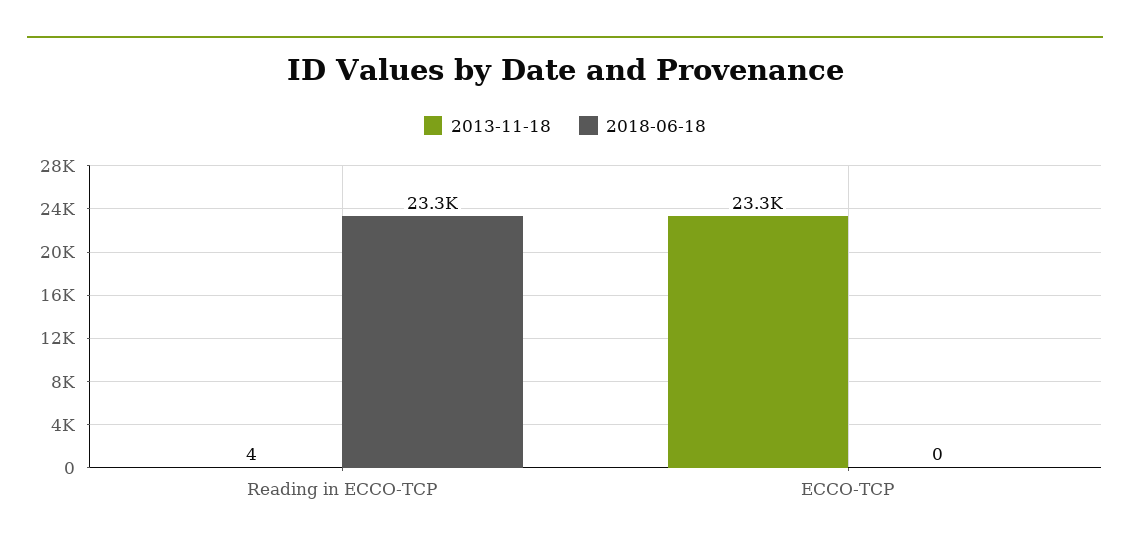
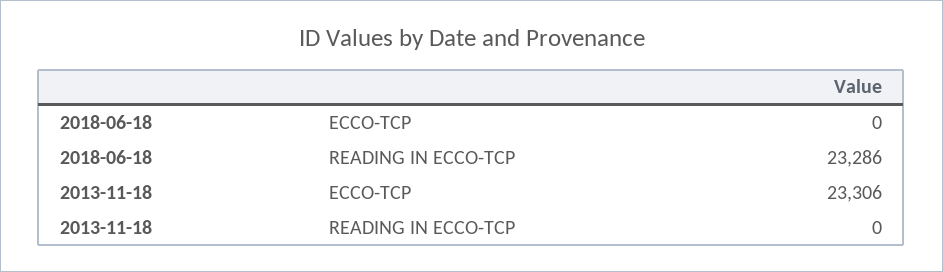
  {
    "2013-11-18": {
-     "Reading in ECCO-TCP": 4,
+     "Reading in ECCO-TCP": 0,
      "ECCO-TCP": 23306
    },
    "2018-06-18": {
      "Reading in ECCO-TCP": 23286,
      "ECCO-TCP": 0
    }
  }

